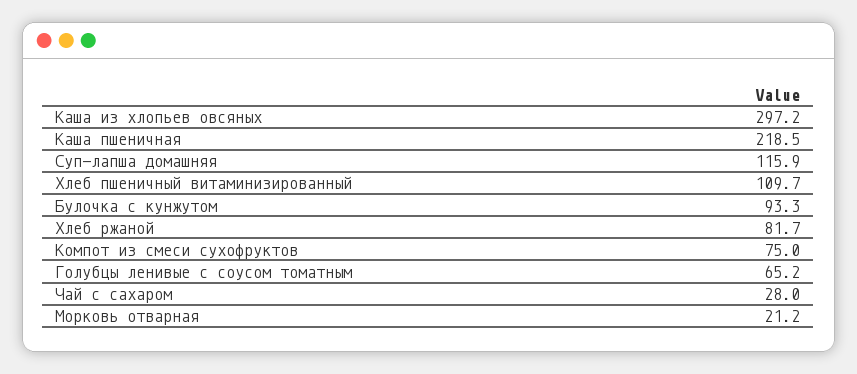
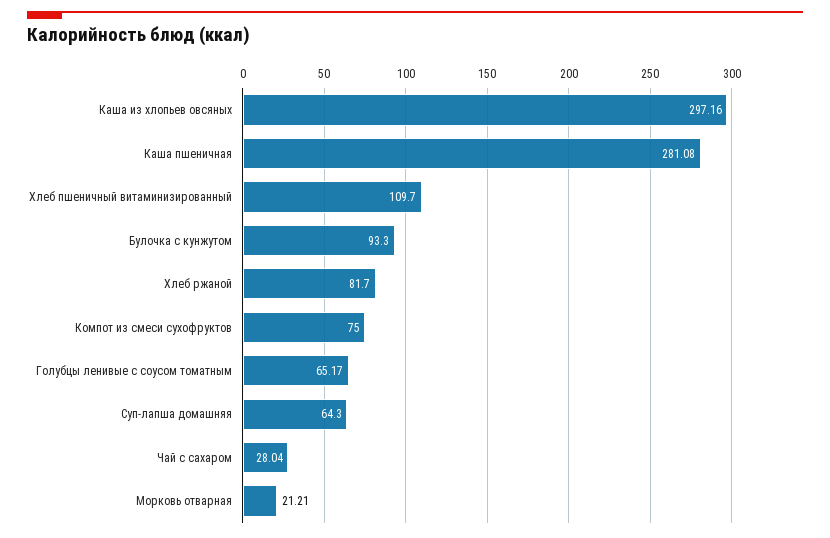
  {
    "Каша из хлопьев овсяных": 297.16,
-   "Каша пшеничная": 218.5,
+   "Каша пшеничная": 281.08,
-   "Суп-лапша домашняя": 115.9,
+   "Суп-лапша домашняя": 64.3,
    "Хлеб пшеничный витаминизированный": 109.7,
    "Булочка с кунжутом": 93.3,
    "Хлеб ржаной": 81.7,
    "Компот из смеси сухофруктов": 75,
    "Голубцы ленивые с соусом томатным": 65.17,
    "Чай с сахаром": 28.04,
    "Морковь отварная": 21.21
  }

